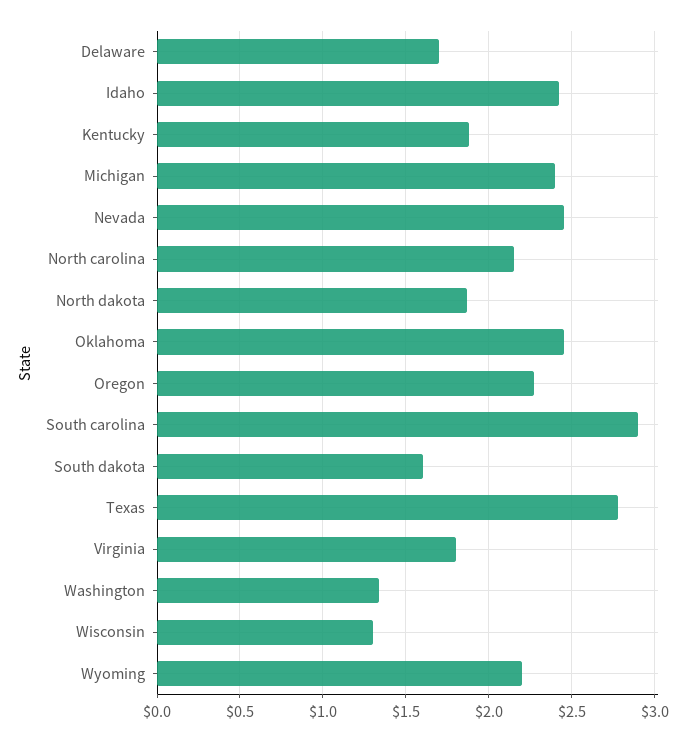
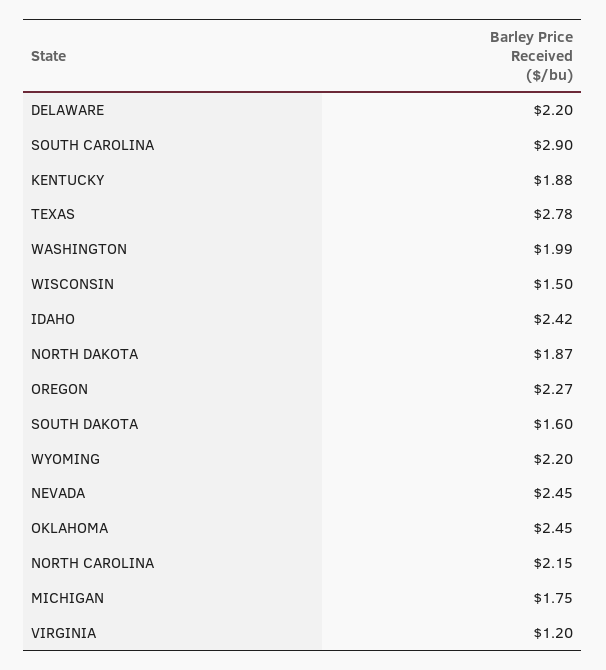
  {
-   "Delaware": 1.7,
+   "Delaware": 2.2,
    "Idaho": 2.42,
    "Kentucky": 1.88,
-   "Michigan": 2.4,
+   "Michigan": 1.75,
    "Nevada": 2.45,
    "North carolina": 2.15,
    "North dakota": 1.87,
    "Oklahoma": 2.45,
    "Oregon": 2.27,
    "South carolina": 2.9,
    "South dakota": 1.6,
    "Texas": 2.78,
-   "Virginia": 1.8,
+   "Virginia": 1.2,
-   "Washington": 1.35,
+   "Washington": 1.99,
-   "Wisconsin": 1.3,
+   "Wisconsin": 1.5,
    "Wyoming": 2.2
  }

